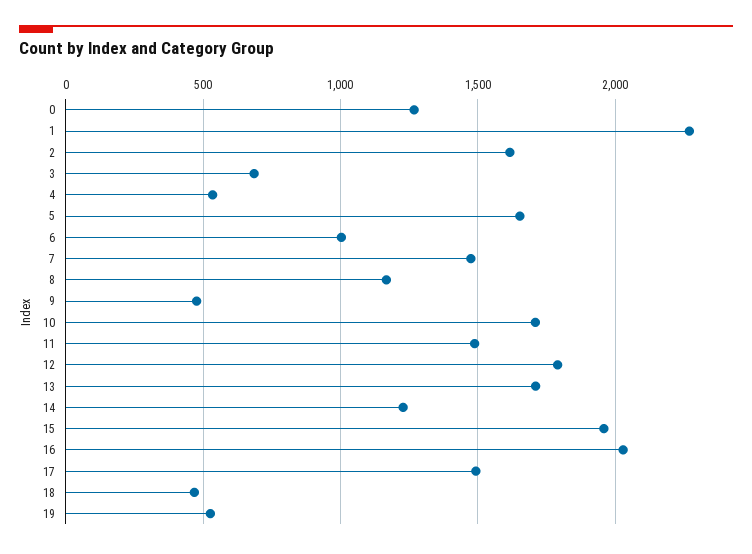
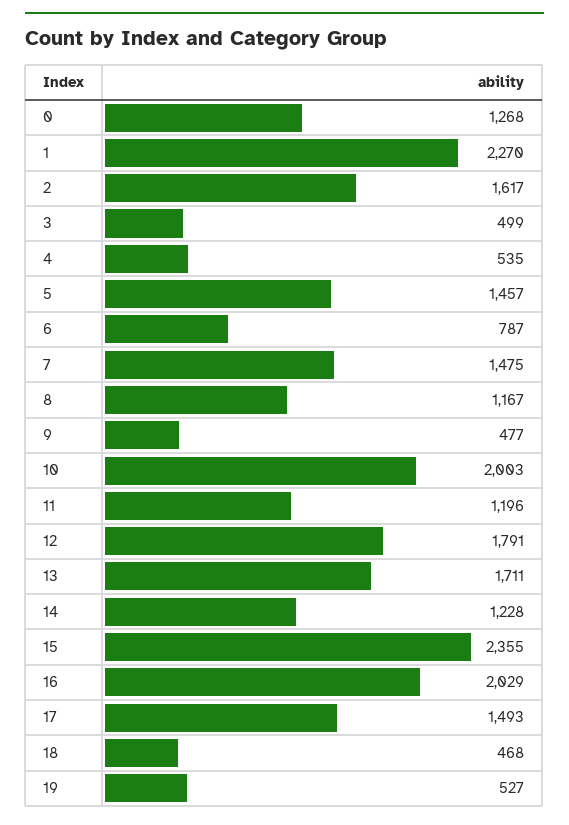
  {
    "0": 1268,
    "1": 2270,
    "2": 1617,
-   "3": 700,
+   "3": 499,
    "4": 535,
-   "5": 1650,
+   "5": 1457,
-   "6": 1000,
+   "6": 787,
    "7": 1475,
    "8": 1167,
    "9": 477,
-   "10": 1700,
+   "10": 2003,
-   "11": 1500,
+   "11": 1196,
    "12": 1791,
    "13": 1711,
    "14": 1228,
-   "15": 1950,
+   "15": 2355,
    "16": 2029,
    "17": 1493,
    "18": 468,
    "19": 527
  }

